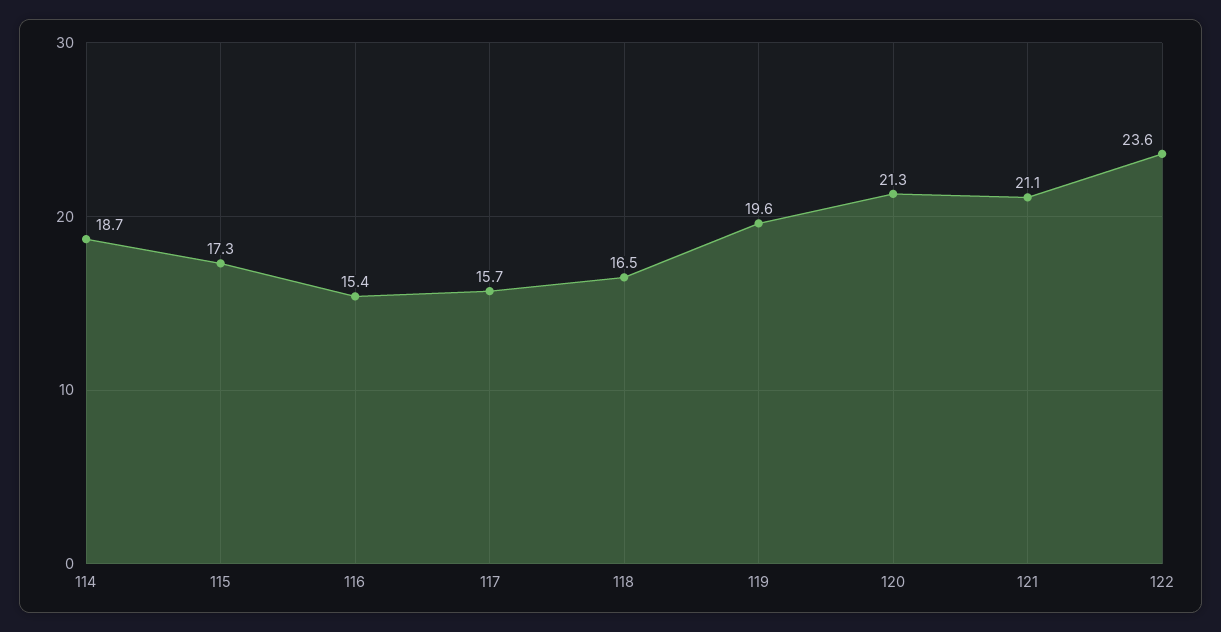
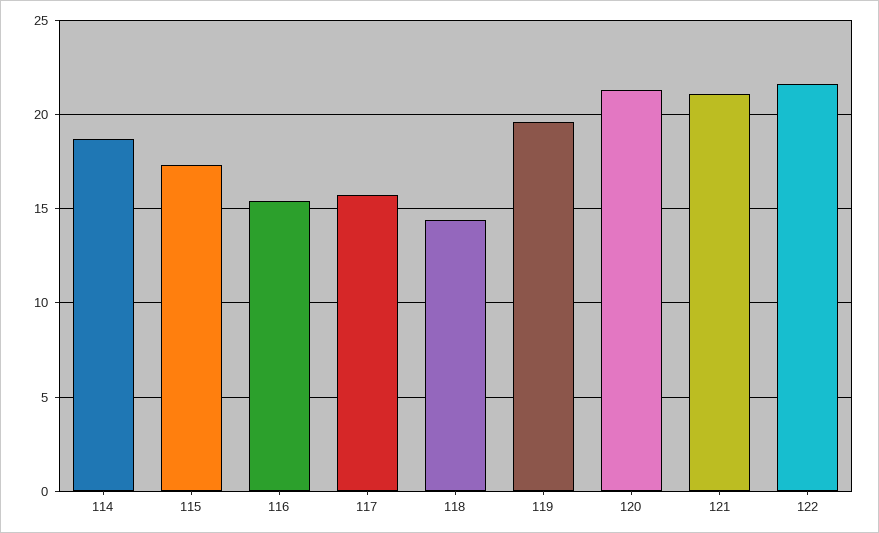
  {
    "114": 18.7,
    "115": 17.3,
    "116": 15.4,
    "117": 15.7,
-   "118": 16.5,
+   "118": 14.5,
    "119": 19.6,
    "120": 21.3,
    "121": 21.1,
-   "122": 23.6
+   "122": 21.5
  }

